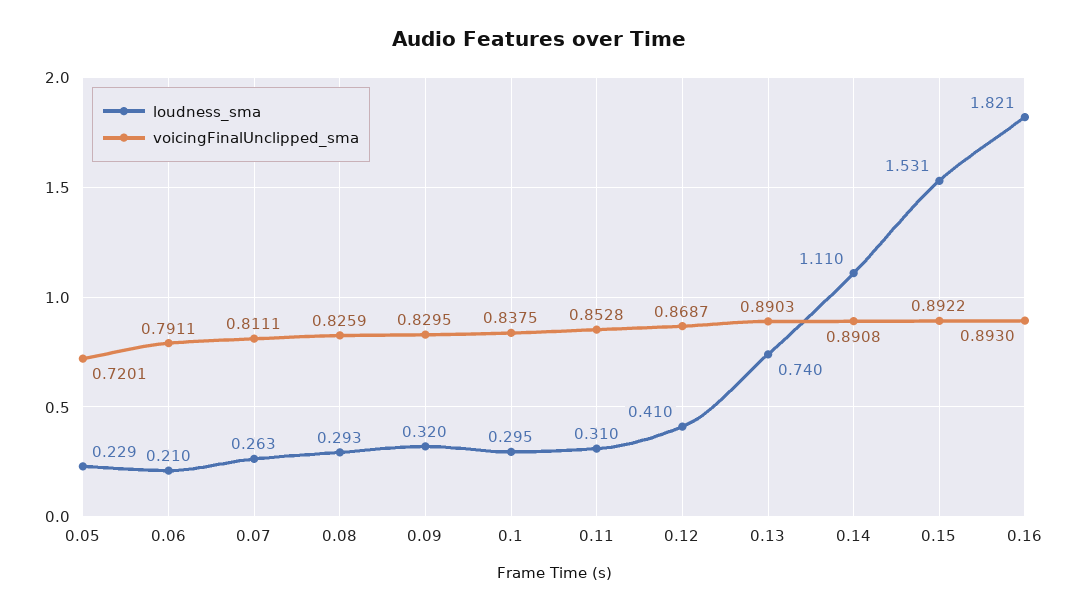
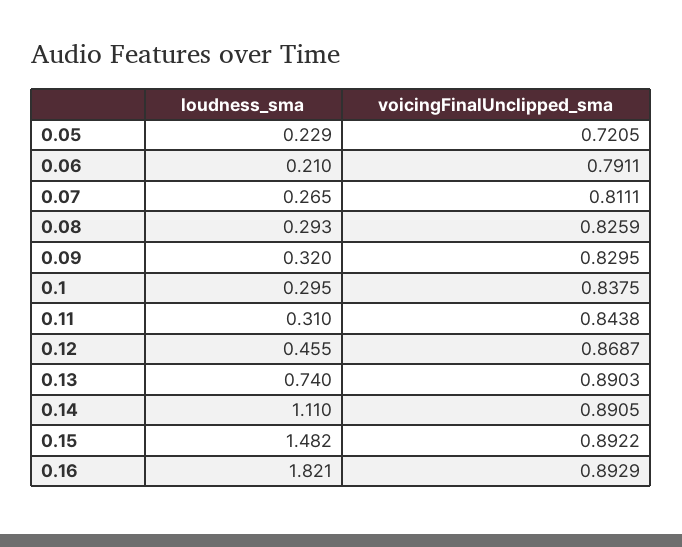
  {
    "loudness_sma": {
      "0.05": 0.229,
      "0.06": 0.21,
-     "0.07": 0.263,
+     "0.07": 0.265,
      "0.08": 0.293,
      "0.09": 0.32,
      "0.1": 0.295,
      "0.11": 0.31,
-     "0.12": 0.41,
+     "0.12": 0.455,
      "0.13": 0.74,
      "0.14": 1.11,
-     "0.15": 1.531,
+     "0.15": 1.482,
      "0.16": 1.821
    },
    "voicingFinalUnclipped_sma": {
-     "0.05": 0.7201,
+     "0.05": 0.7205,
      "0.06": 0.7911,
      "0.07": 0.8111,
      "0.08": 0.8259,
      "0.09": 0.8295,
      "0.1": 0.8375,
-     "0.11": 0.8528,
+     "0.11": 0.8438,
      "0.12": 0.8687,
      "0.13": 0.8903,
-     "0.14": 0.8908,
+     "0.14": 0.8905,
      "0.15": 0.8922,
-     "0.16": 0.893
+     "0.16": 0.8929
    }
  }

